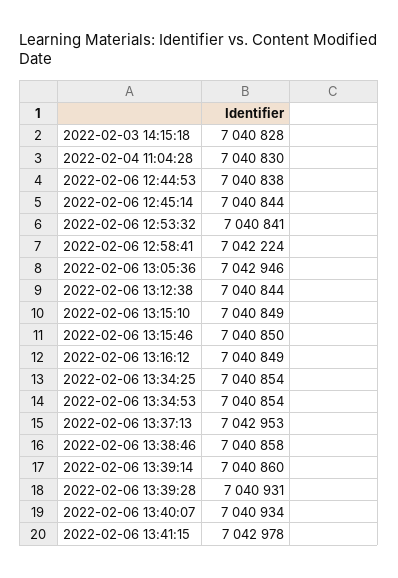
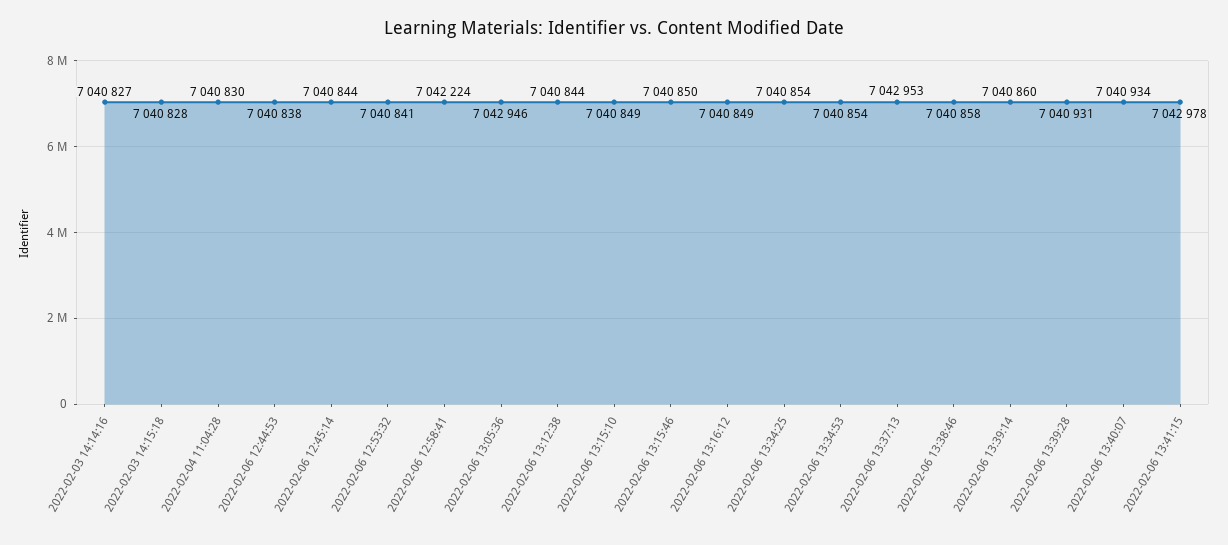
  {
    "2022-02-03 14:15:18": 7040828,
    "2022-02-04 11:04:28": 7040830,
    "2022-02-06 12:44:53": 7040838,
    "2022-02-06 12:45:14": 7040844,
    "2022-02-06 12:53:32": 7040841,
    "2022-02-06 12:58:41": 7042224,
    "2022-02-06 13:05:36": 7042946,
    "2022-02-06 13:12:38": 7040844,
    "2022-02-06 13:15:10": 7040849,
    "2022-02-06 13:15:46": 7040850,
    "2022-02-06 13:16:12": 7040849,
    "2022-02-06 13:34:25": 7040854,
    "2022-02-06 13:34:53": 7040854,
    "2022-02-06 13:37:13": 7042953,
    "2022-02-06 13:38:46": 7040858,
    "2022-02-06 13:39:14": 7040860,
    "2022-02-06 13:39:28": 7040931,
    "2022-02-06 13:40:07": 7040934,
-   "2022-02-06 13:41:15": 7042978
+   "2022-02-06 13:41:15": 7042978,
+   "2022-02-03 14:14:16": 7040827
  }

